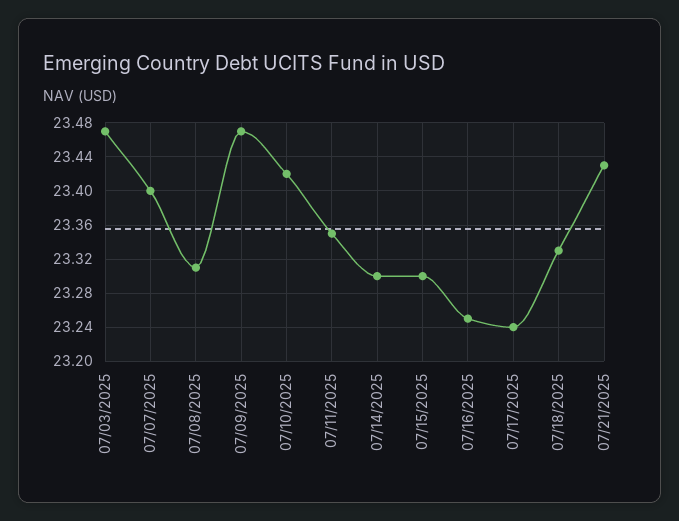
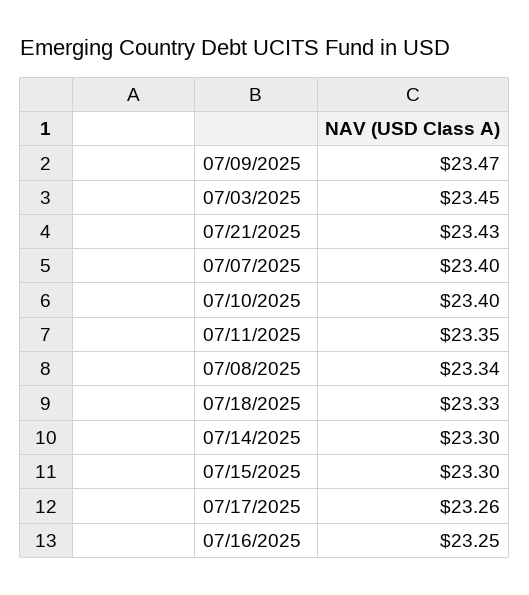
  {
-   "07/03/2025": 23.47,
+   "07/03/2025": 23.45,
    "07/07/2025": 23.4,
-   "07/08/2025": 23.31,
+   "07/08/2025": 23.34,
    "07/09/2025": 23.47,
-   "07/10/2025": 23.42,
+   "07/10/2025": 23.4,
    "07/11/2025": 23.35,
    "07/14/2025": 23.3,
    "07/15/2025": 23.3,
    "07/16/2025": 23.25,
-   "07/17/2025": 23.24,
+   "07/17/2025": 23.26,
    "07/18/2025": 23.33,
    "07/21/2025": 23.43
  }

